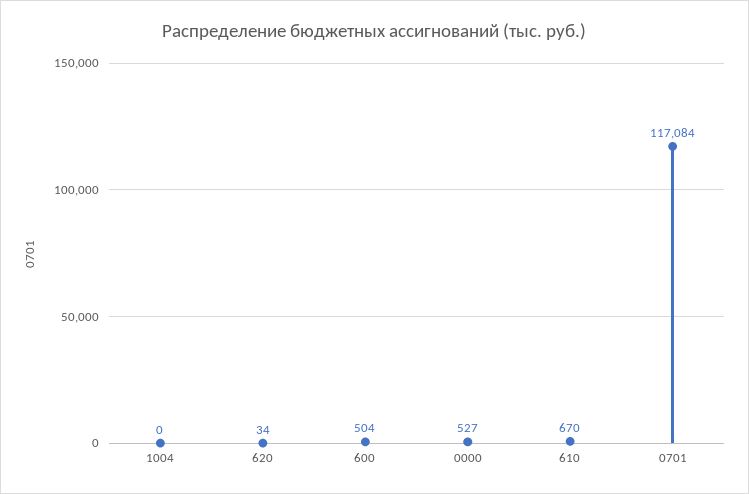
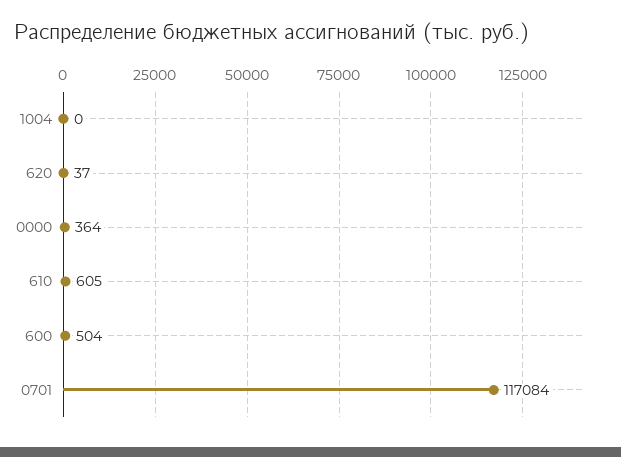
  {
    "1004": 0,
-   "620": 34,
+   "620": 37,
    "600": 504,
-   "0000": 527,
+   "0000": 364,
-   "610": 670,
+   "610": 605,
    "0701": 117084
  }

